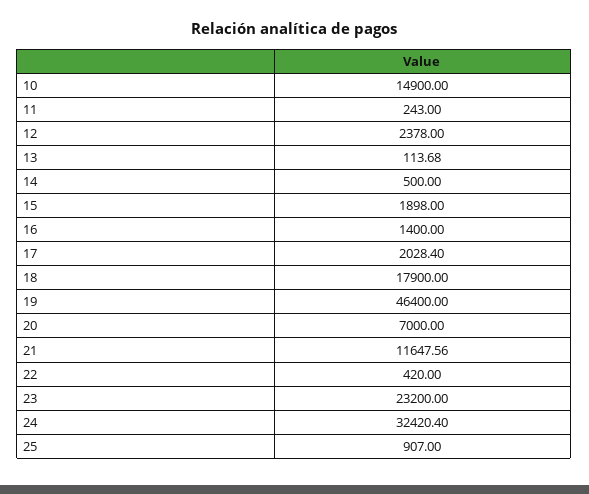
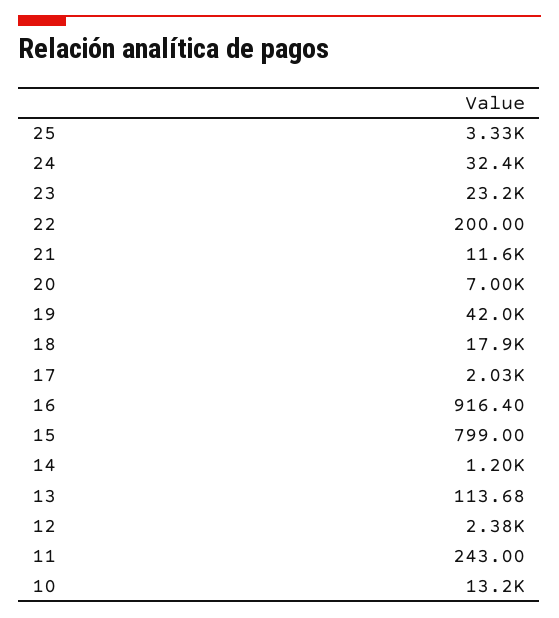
  {
-   "10": 14900,
+   "10": 13200,
    "11": 243,
    "12": 2378,
    "13": 113.68,
-   "14": 500,
+   "14": 1200,
-   "15": 1898,
+   "15": 799,
-   "16": 1400,
+   "16": 916.4,
    "17": 2028.4,
    "18": 17900,
-   "19": 46400,
+   "19": 42000,
    "20": 7000,
    "21": 11647.56,
-   "22": 420,
+   "22": 200,
    "23": 23200,
    "24": 32420.4,
-   "25": 907
+   "25": 3330
  }

